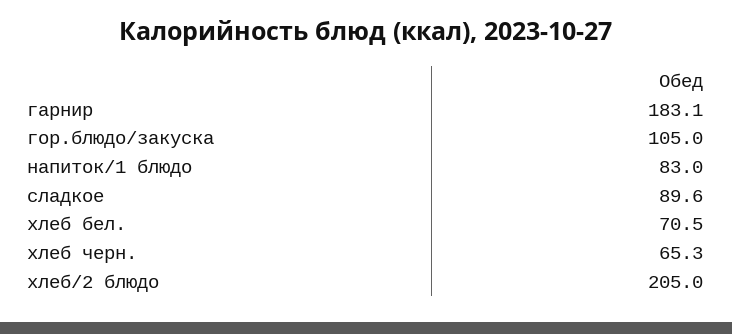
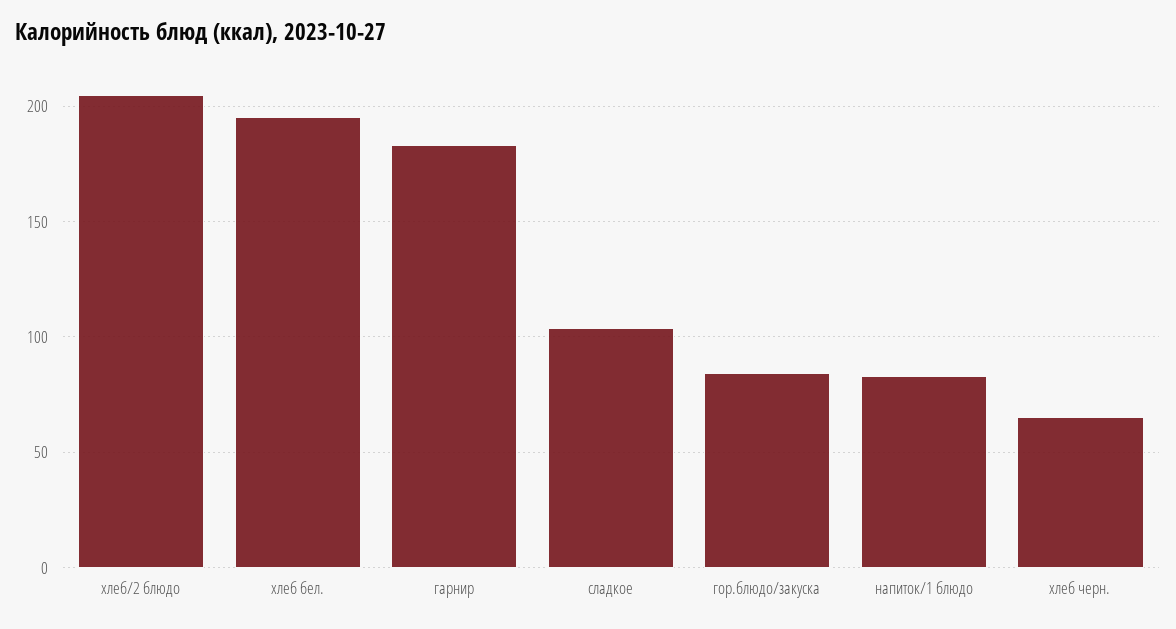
  {
    "гарнир": 183.1,
-   "гор.блюдо/закуска": 105,
+   "гор.блюдо/закуска": 85,
    "напиток/1 блюдо": 83,
-   "сладкое": 89.6,
+   "сладкое": 105,
-   "хлеб бел.": 70.5,
+   "хлеб бел.": 195,
    "хлеб черн.": 65.3,
    "хлеб/2 блюдо": 205
  }

